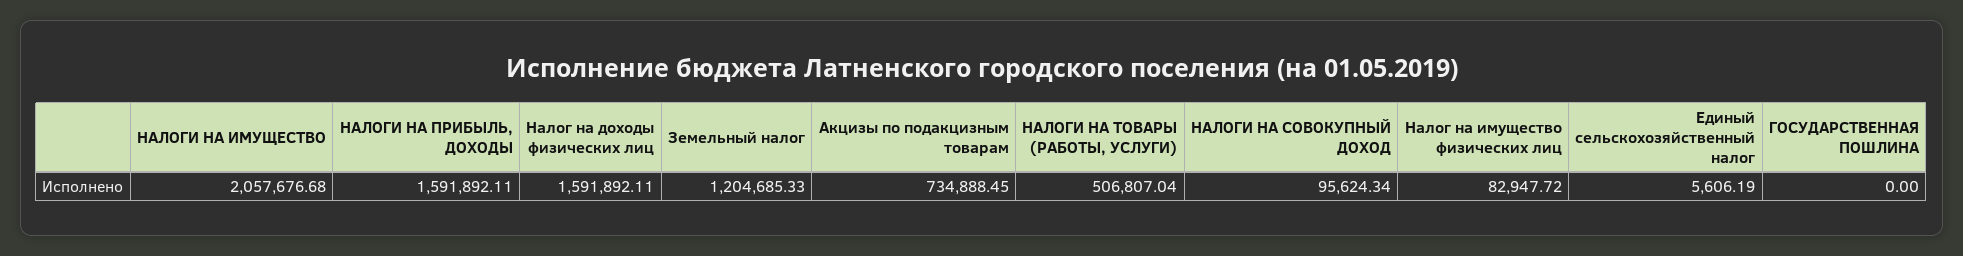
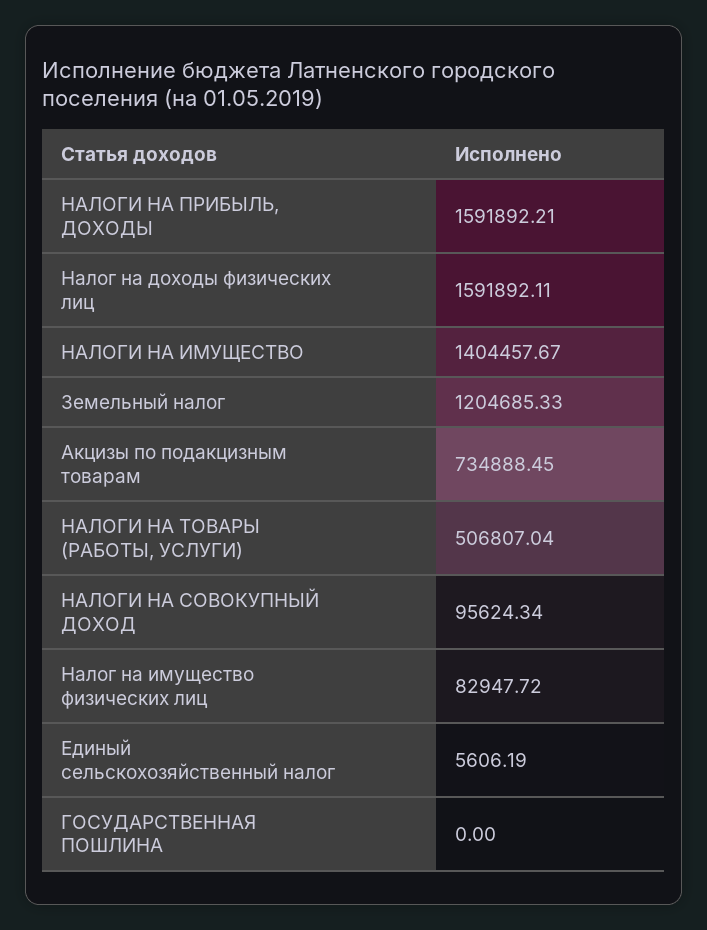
  {
-   "НАЛОГИ НА ИМУЩЕСТВО": 2057676.68,
+   "НАЛОГИ НА ИМУЩЕСТВО": 1404457.67,
-   "НАЛОГИ НА ПРИБЫЛЬ, ДОХОДЫ": 1591892.11,
+   "НАЛОГИ НА ПРИБЫЛЬ, ДОХОДЫ": 1591892.21,
    "Налог на доходы физических лиц": 1591892.11,
    "Земельный налог": 1204685.33,
    "Акцизы по подакцизным товарам": 734888.45,
    "НАЛОГИ НА ТОВАРЫ (РАБОТЫ, УСЛУГИ)": 506807.04,
    "НАЛОГИ НА СОВОКУПНЫЙ ДОХОД": 95624.34,
    "Налог на имущество физических лиц": 82947.72,
    "Единый сельскохозяйственный налог": 5606.19,
    "ГОСУДАРСТВЕННАЯ ПОШЛИНА": 0
  }

